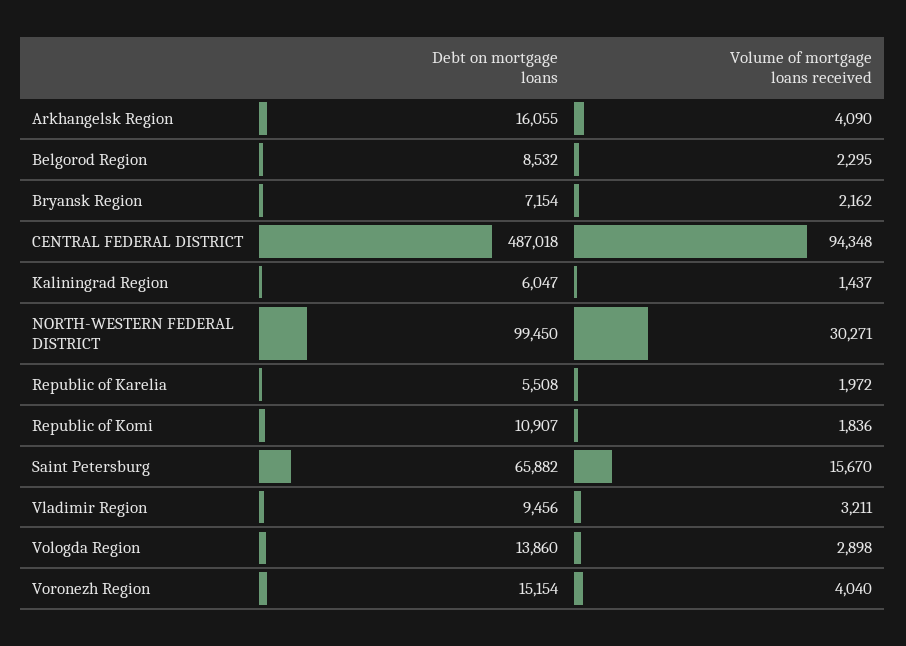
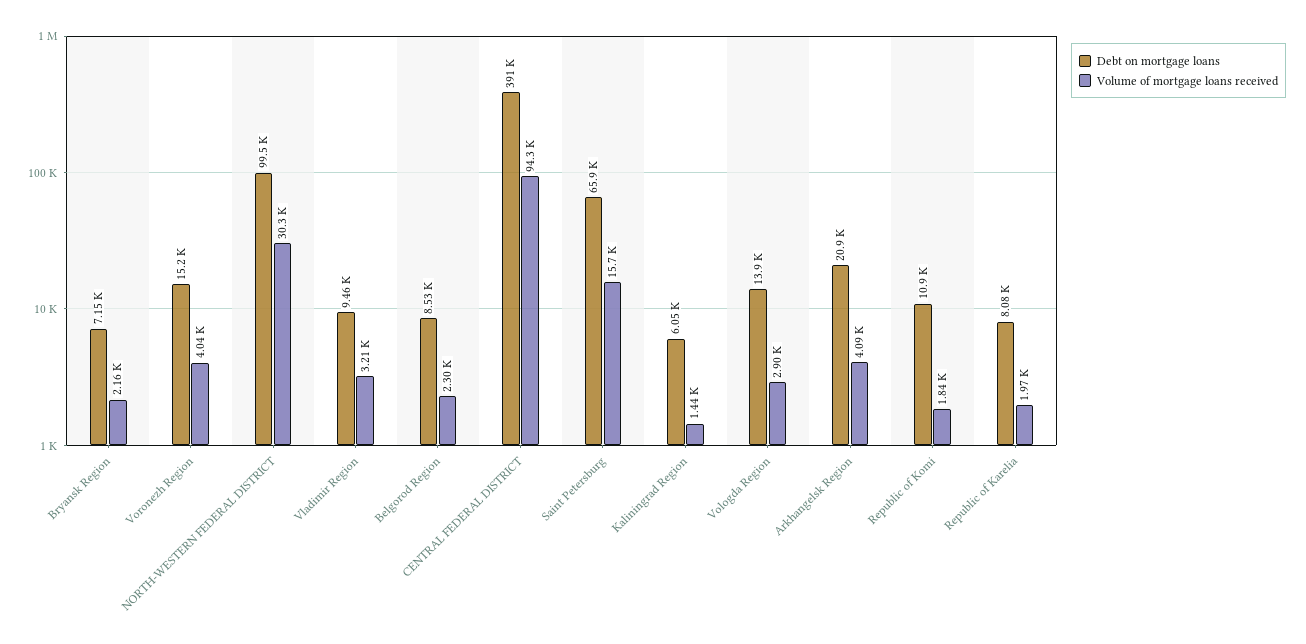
  {
    "Debt on mortgage loans": {
-     "Arkhangelsk Region": 16055,
+     "Arkhangelsk Region": 20900,
      "Belgorod Region": 8532,
      "Bryansk Region": 7154,
-     "CENTRAL FEDERAL DISTRICT": 487018,
+     "CENTRAL FEDERAL DISTRICT": 391000,
      "Kaliningrad Region": 6047,
      "NORTH-WESTERN FEDERAL DISTRICT": 99450,
-     "Republic of Karelia": 5508,
+     "Republic of Karelia": 8080,
      "Republic of Komi": 10907,
      "Saint Petersburg": 65882,
      "Vladimir Region": 9456,
      "Vologda Region": 13860,
      "Voronezh Region": 15154
    },
    "Volume of mortgage loans received": {
      "Arkhangelsk Region": 4090,
      "Belgorod Region": 2295,
      "Bryansk Region": 2162,
      "CENTRAL FEDERAL DISTRICT": 94348,
      "Kaliningrad Region": 1437,
      "NORTH-WESTERN FEDERAL DISTRICT": 30271,
      "Republic of Karelia": 1972,
      "Republic of Komi": 1836,
      "Saint Petersburg": 15670,
      "Vladimir Region": 3211,
      "Vologda Region": 2898,
      "Voronezh Region": 4040
    }
  }

